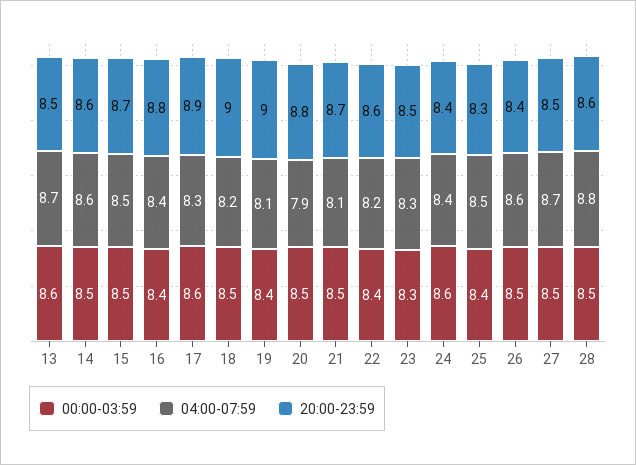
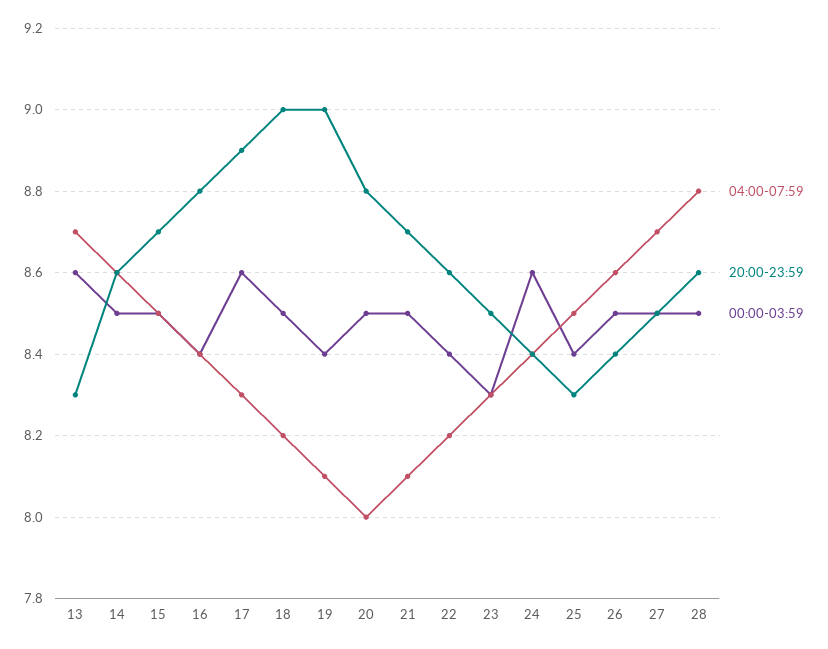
  {
    "00:00-03:59": {
      "13": 8.6,
      "14": 8.5,
      "15": 8.5,
      "16": 8.4,
      "17": 8.6,
      "18": 8.5,
      "19": 8.4,
      "20": 8.5,
      "21": 8.5,
      "22": 8.4,
      "23": 8.3,
      "24": 8.6,
      "25": 8.4,
      "26": 8.5,
      "27": 8.5,
      "28": 8.5
    },
    "04:00-07:59": {
      "13": 8.7,
      "14": 8.6,
      "15": 8.5,
      "16": 8.4,
      "17": 8.3,
      "18": 8.2,
      "19": 8.1,
-     "20": 7.9,
+     "20": 8,
      "21": 8.1,
      "22": 8.2,
      "23": 8.3,
      "24": 8.4,
      "25": 8.5,
      "26": 8.6,
      "27": 8.7,
      "28": 8.8
    },
    "20:00-23:59": {
-     "13": 8.5,
+     "13": 8.3,
      "14": 8.6,
      "15": 8.7,
      "16": 8.8,
      "17": 8.9,
      "18": 9,
      "19": 9,
      "20": 8.8,
      "21": 8.7,
      "22": 8.6,
      "23": 8.5,
      "24": 8.4,
      "25": 8.3,
      "26": 8.4,
      "27": 8.5,
      "28": 8.6
    }
  }

